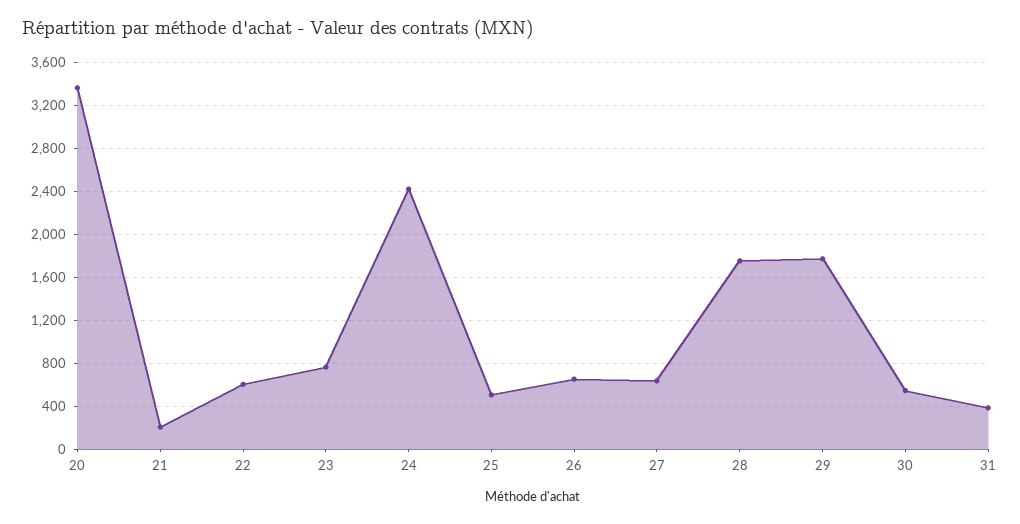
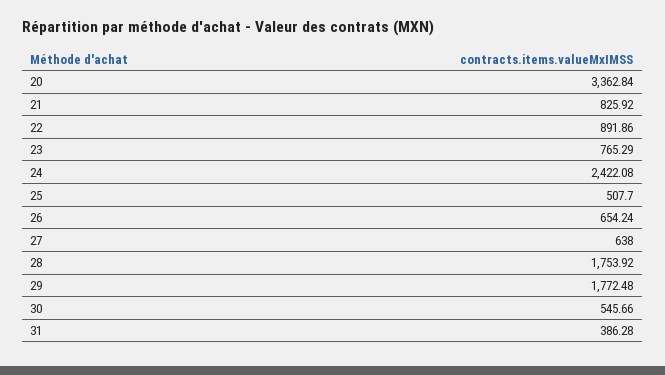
  {
    "20": 3362.84,
-   "21": 200,
+   "21": 825.92,
-   "22": 600,
+   "22": 891.86,
    "23": 765.29,
    "24": 2422.08,
    "25": 507.7,
    "26": 654.24,
    "27": 638,
    "28": 1753.92,
    "29": 1772.48,
    "30": 545.66,
    "31": 386.28
  }

